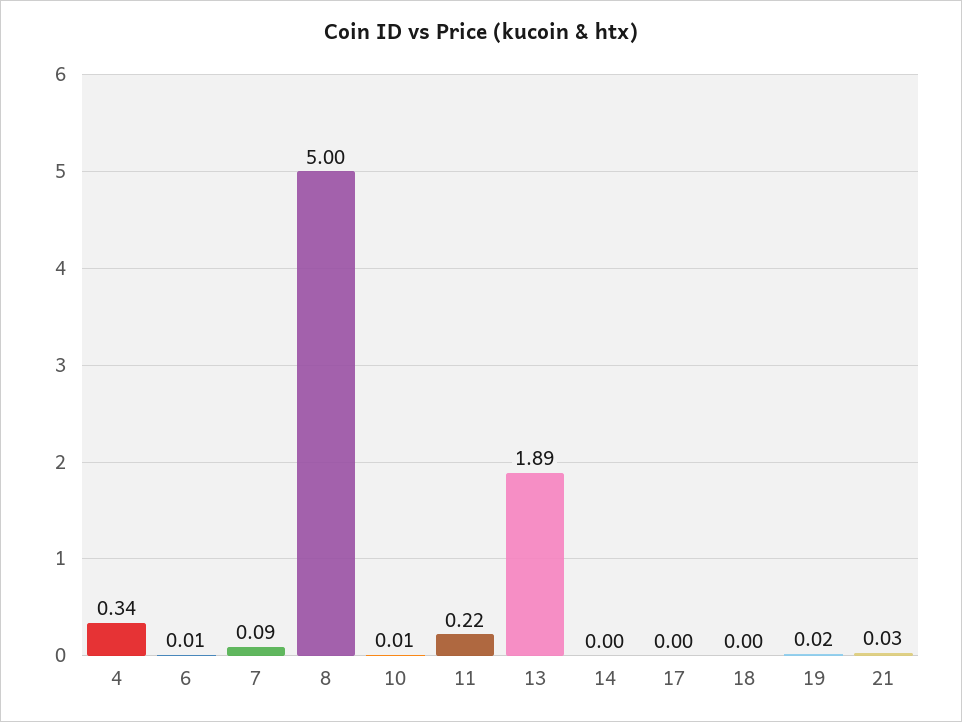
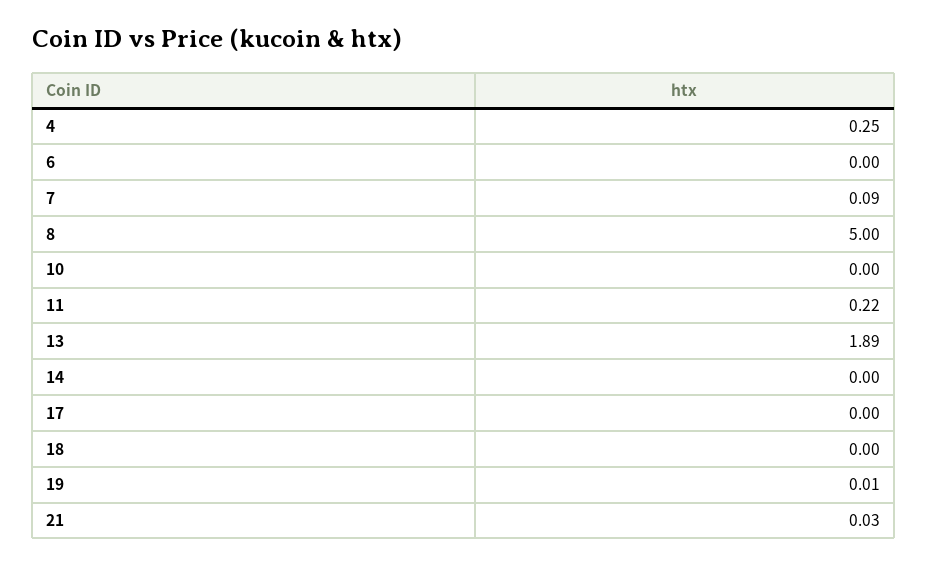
  {
-   "4": 0.34,
+   "4": 0.25,
-   "6": 0.01,
+   "6": 0,
    "7": 0.09,
    "8": 5,
-   "10": 0.01,
+   "10": 0,
    "11": 0.22,
    "13": 1.89,
    "14": 0,
    "17": 0,
    "18": 0,
-   "19": 0.02,
+   "19": 0.01,
    "21": 0.03
  }

